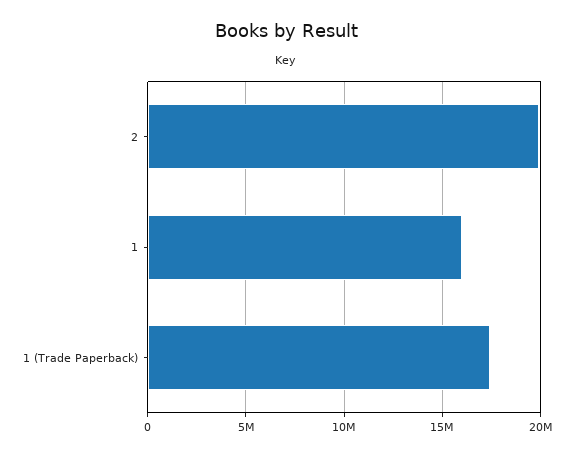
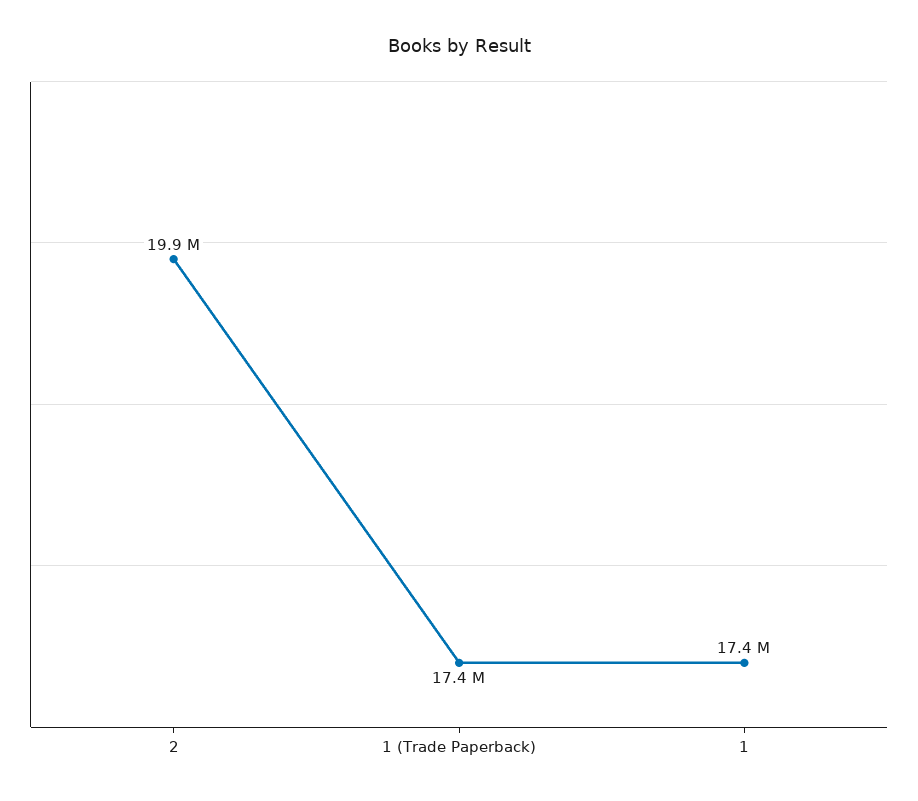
  {
    "2": 19900000,
-   "1": 16000000,
+   "1": 17400000,
    "1 (Trade Paperback)": 17400000
  }

